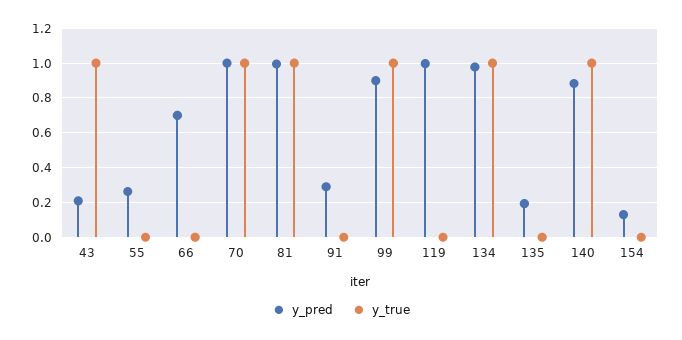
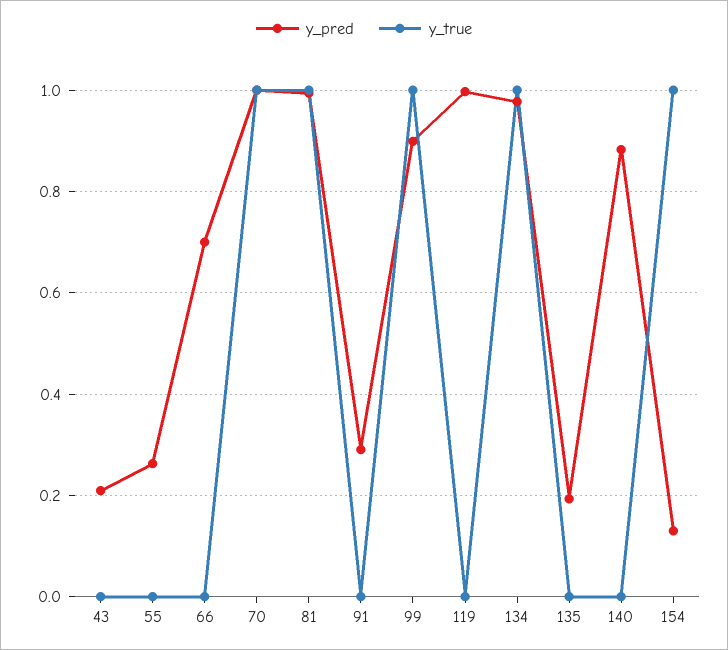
  {
    "y_pred": {
      "43": 0.2,
      "55": 0.26,
      "66": 0.7,
      "70": 1,
      "81": 1,
      "91": 0.3,
      "99": 0.9,
      "119": 1,
      "134": 0.98,
      "135": 0.2,
      "140": 0.88,
      "154": 0.14
    },
    "y_true": {
-     "43": 1,
+     "43": 0,
      "55": 0,
      "66": 0,
      "70": 1,
      "81": 1,
      "91": 0,
      "99": 1,
      "119": 0,
      "134": 1,
      "135": 0,
-     "140": 1,
+     "140": 0,
-     "154": 0
+     "154": 1
    }
  }

